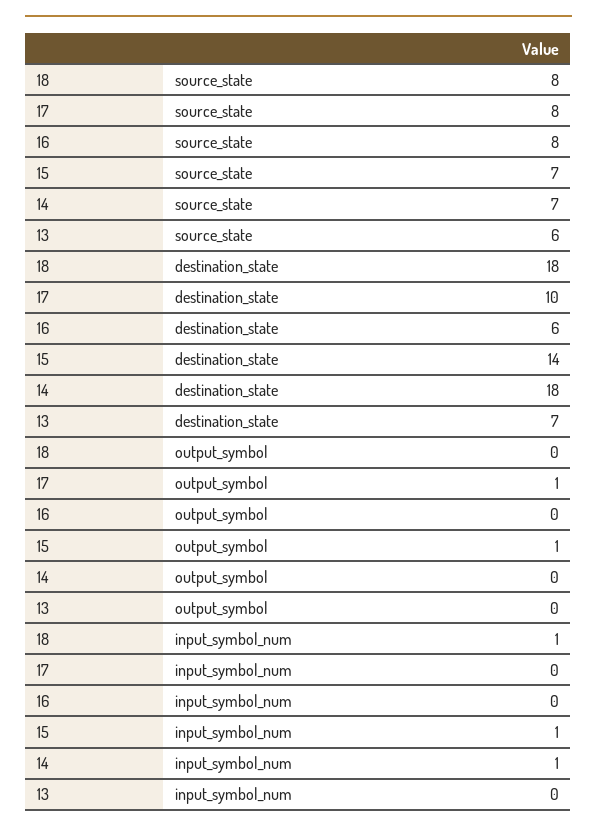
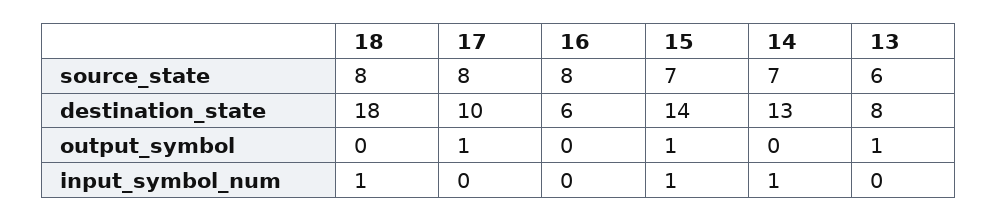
  {
    "18": {
      "source_state": 8,
      "destination_state": 18,
      "output_symbol": 0,
      "input_symbol_num": 1
    },
    "17": {
      "source_state": 8,
      "destination_state": 10,
      "output_symbol": 1,
      "input_symbol_num": 0
    },
    "16": {
      "source_state": 8,
      "destination_state": 6,
      "output_symbol": 0,
      "input_symbol_num": 0
    },
    "15": {
      "source_state": 7,
      "destination_state": 14,
      "output_symbol": 1,
      "input_symbol_num": 1
    },
    "14": {
      "source_state": 7,
-     "destination_state": 18,
+     "destination_state": 13,
      "output_symbol": 0,
      "input_symbol_num": 1
    },
    "13": {
      "source_state": 6,
-     "destination_state": 7,
+     "destination_state": 8,
-     "output_symbol": 0,
+     "output_symbol": 1,
      "input_symbol_num": 0
    }
  }

